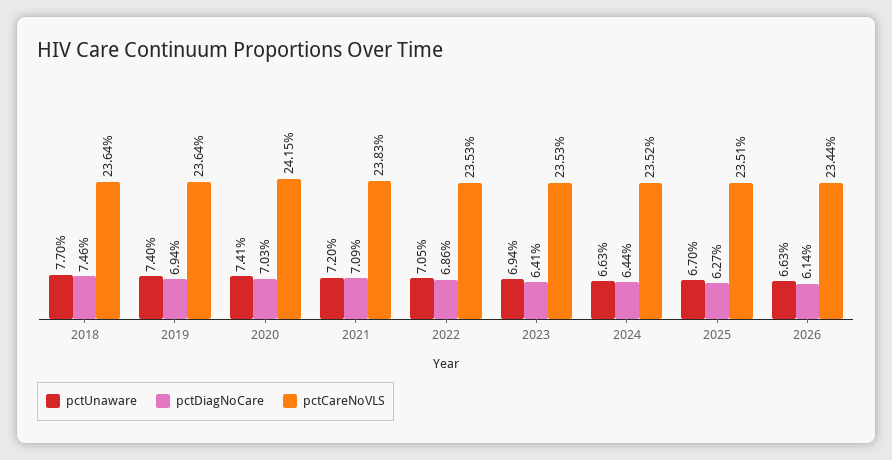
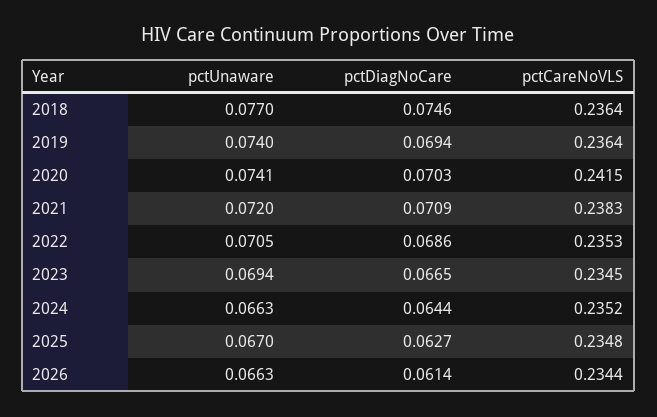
  {
    "pctUnaware": {
      "2018": 0.077,
      "2019": 0.074,
      "2020": 0.0741,
      "2021": 0.072,
      "2022": 0.0705,
      "2023": 0.0694,
      "2024": 0.0663,
      "2025": 0.067,
      "2026": 0.0663
    },
    "pctDiagNoCare": {
      "2018": 0.0746,
      "2019": 0.0694,
      "2020": 0.0703,
      "2021": 0.0709,
      "2022": 0.0686,
-     "2023": 0.0641,
+     "2023": 0.0665,
      "2024": 0.0644,
      "2025": 0.0627,
      "2026": 0.0614
    },
    "pctCareNoVLS": {
      "2018": 0.2364,
      "2019": 0.2364,
      "2020": 0.2415,
      "2021": 0.2383,
      "2022": 0.2353,
-     "2023": 0.2353,
+     "2023": 0.2345,
      "2024": 0.2352,
-     "2025": 0.2351,
+     "2025": 0.2348,
      "2026": 0.2344
    }
  }

